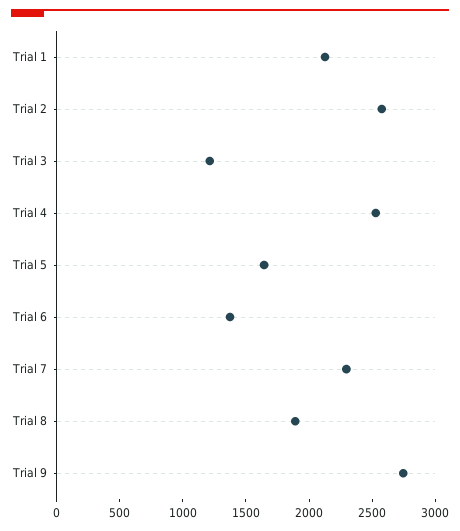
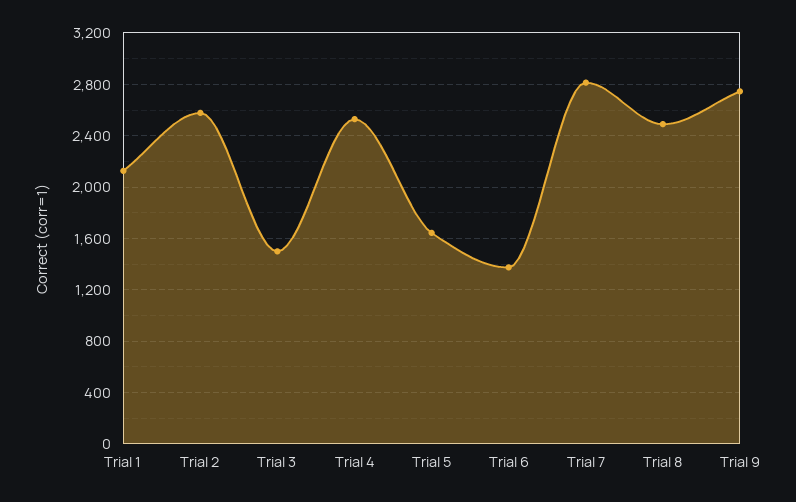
  {
    "Trial 1": 2150,
    "Trial 2": 2600,
-   "Trial 3": 1200,
+   "Trial 3": 1500,
    "Trial 4": 2550,
    "Trial 5": 1650,
    "Trial 6": 1350,
-   "Trial 7": 2300,
+   "Trial 7": 2800,
-   "Trial 8": 1900,
+   "Trial 8": 2500,
    "Trial 9": 2750
  }

